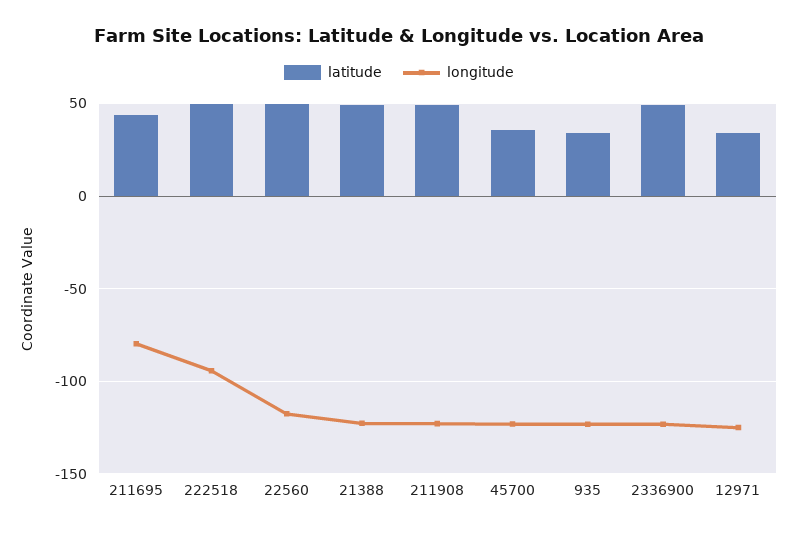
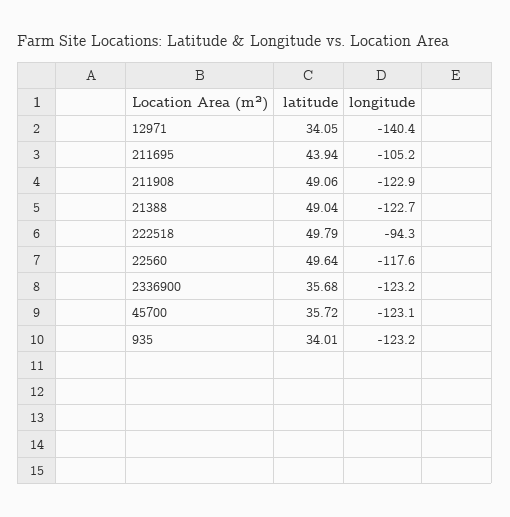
  {
    "latitude": {
      "211695": 43.94,
      "222518": 49.79,
      "22560": 49.64,
      "21388": 49.04,
      "211908": 49.06,
      "45700": 35.72,
      "935": 34.01,
-     "2336900": 50,
+     "2336900": 35.68,
      "12971": 34.05
    },
    "longitude": {
-     "211695": -80,
+     "211695": -105.2,
      "222518": -94.3,
      "22560": -117.6,
      "21388": -122.7,
      "211908": -122.9,
      "45700": -123.1,
      "935": -123.2,
      "2336900": -123.2,
-     "12971": -125
+     "12971": -140.4
    }
  }

